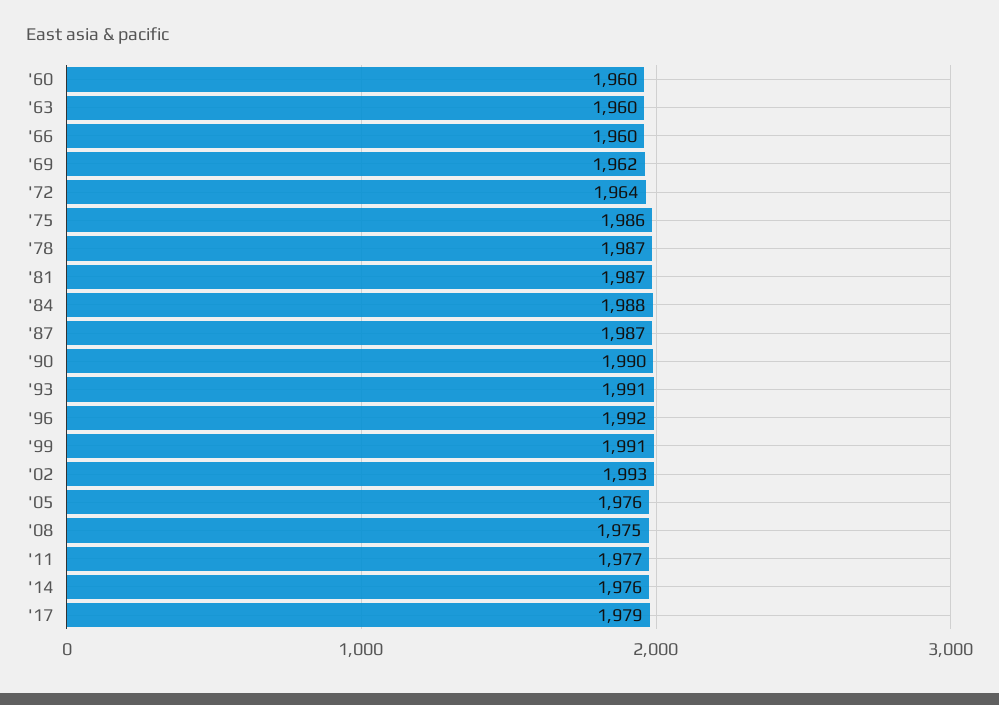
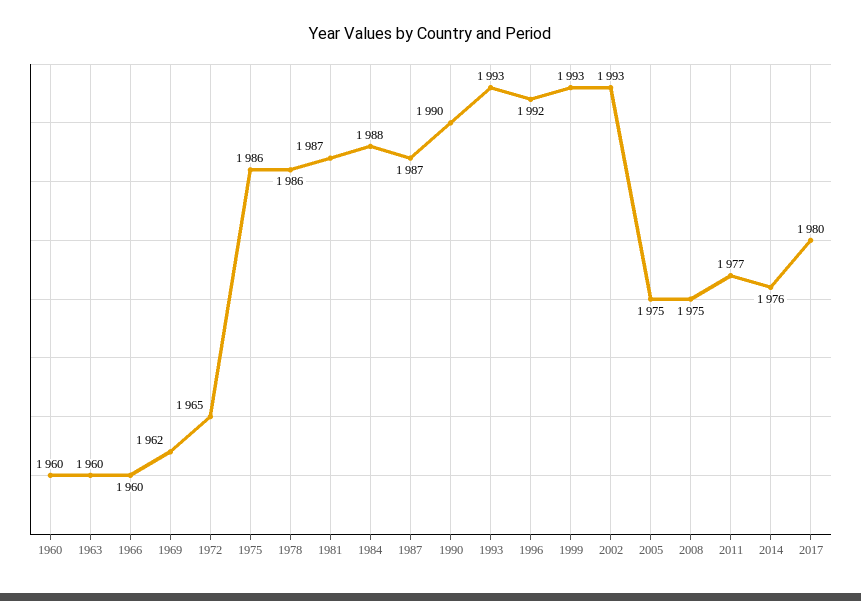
  {
    "'60": 1960,
    "'63": 1960,
    "'66": 1960,
    "'69": 1962,
-   "'72": 1964,
+   "'72": 1965,
    "'75": 1986,
-   "'78": 1987,
+   "'78": 1986,
    "'81": 1987,
    "'84": 1988,
    "'87": 1987,
    "'90": 1990,
-   "'93": 1991,
+   "'93": 1993,
    "'96": 1992,
-   "'99": 1991,
+   "'99": 1993,
    "'02": 1993,
-   "'05": 1976,
+   "'05": 1975,
    "'08": 1975,
    "'11": 1977,
    "'14": 1976,
-   "'17": 1979
+   "'17": 1980
  }

